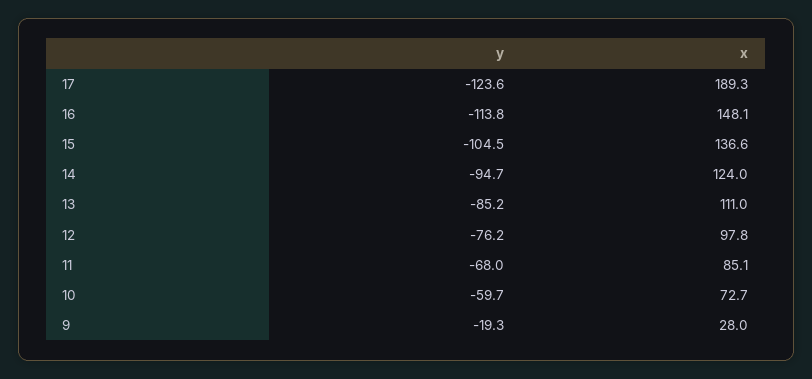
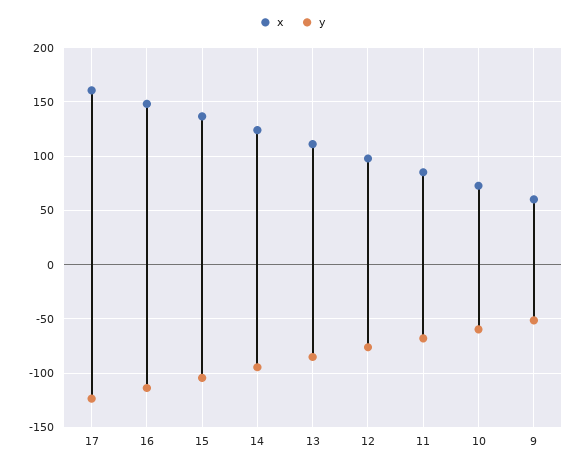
  {
    "y": {
      "17": -123.6,
      "16": -113.8,
      "15": -104.5,
      "14": -94.7,
      "13": -85.2,
      "12": -76.2,
      "11": -68,
      "10": -59.7,
-     "9": -19.3
+     "9": -50
    },
    "x": {
-     "17": 189.3,
+     "17": 160,
      "16": 148.1,
      "15": 136.6,
      "14": 124,
      "13": 111,
      "12": 97.8,
      "11": 85.1,
      "10": 72.7,
-     "9": 28
+     "9": 60
    }
  }

